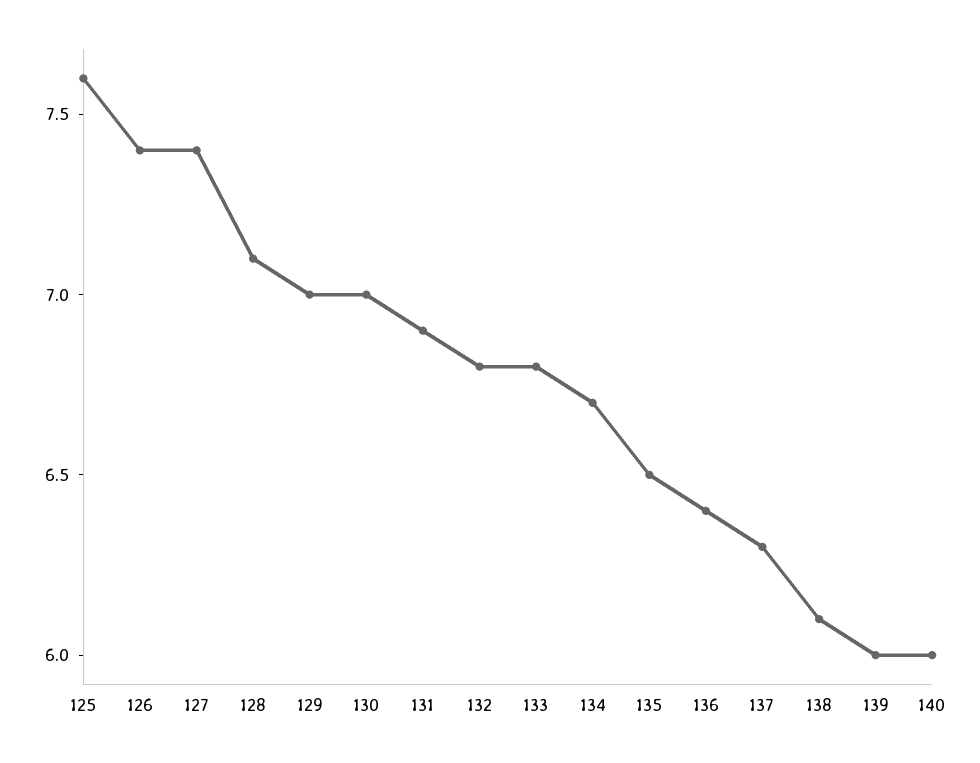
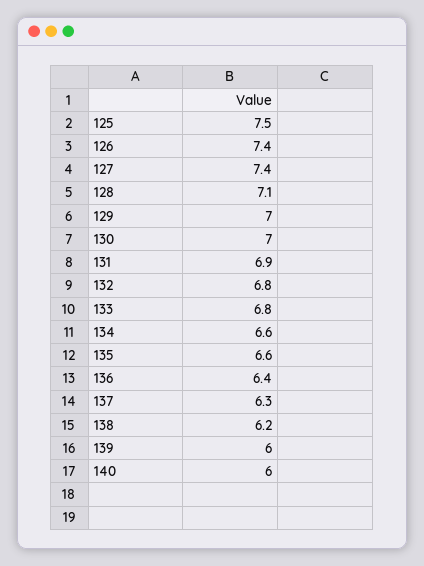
  {
-   "125": 7.6,
+   "125": 7.5,
    "126": 7.4,
    "127": 7.4,
    "128": 7.1,
    "129": 7,
    "130": 7,
    "131": 6.9,
    "132": 6.8,
    "133": 6.8,
-   "134": 6.7,
+   "134": 6.6,
-   "135": 6.5,
+   "135": 6.6,
    "136": 6.4,
    "137": 6.3,
-   "138": 6.1,
+   "138": 6.2,
    "139": 6,
    "140": 6
  }

